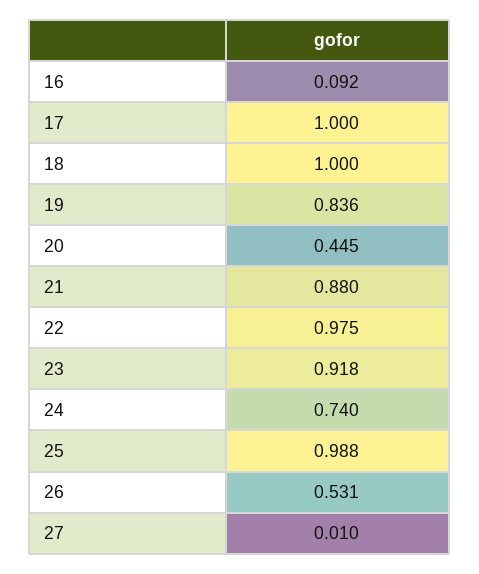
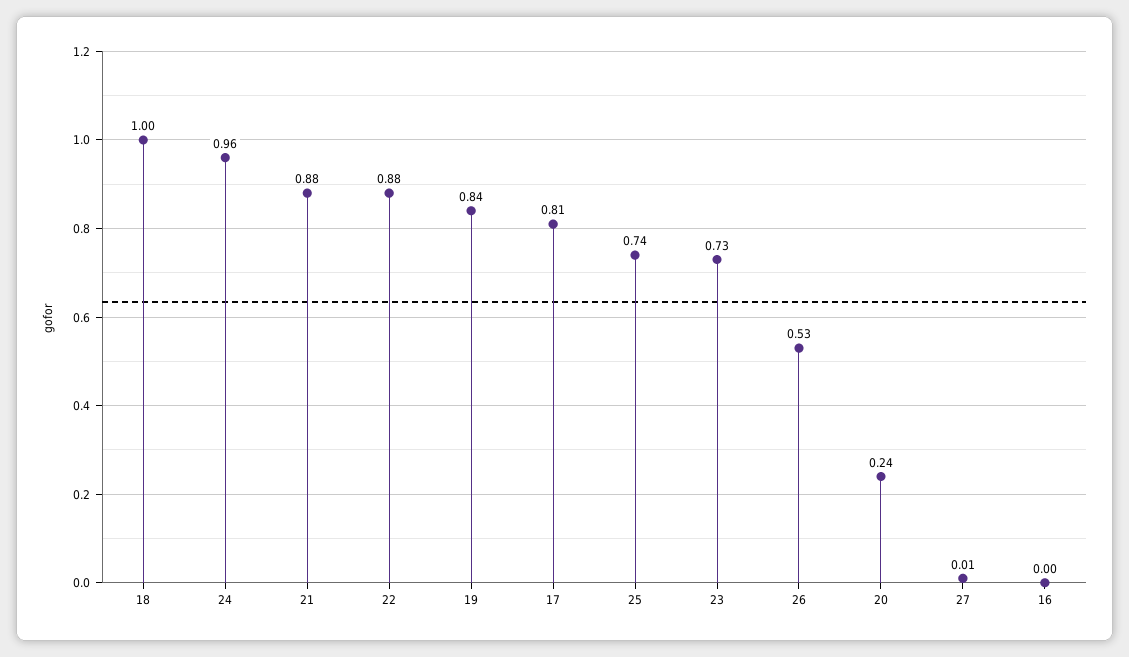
  {
-   "16": 0.092,
+   "16": 0,
-   "17": 1,
+   "17": 0.81,
    "18": 1,
    "19": 0.836,
-   "20": 0.445,
+   "20": 0.24,
    "21": 0.88,
-   "22": 0.975,
+   "22": 0.88,
-   "23": 0.918,
+   "23": 0.73,
-   "24": 0.74,
+   "24": 0.96,
-   "25": 0.988,
+   "25": 0.74,
    "26": 0.531,
    "27": 0.01
  }

